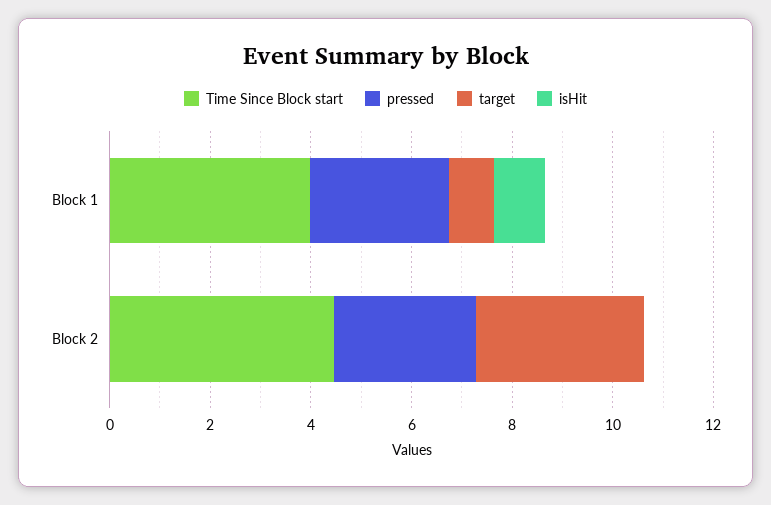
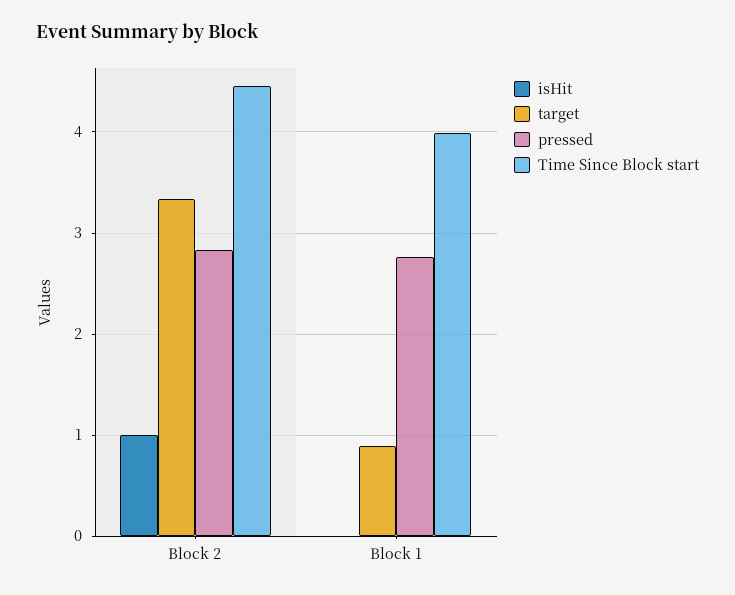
  {
    "Time Since Block start": {
      "Block 1": 4,
      "Block 2": 4.5
    },
    "pressed": {
      "Block 1": 2.8,
      "Block 2": 2.8
    },
    "target": {
      "Block 1": 0.9,
      "Block 2": 3.3
    },
    "isHit": {
-     "Block 1": 1,
+     "Block 1": 0,
-     "Block 2": 0
+     "Block 2": 1
    }
  }

